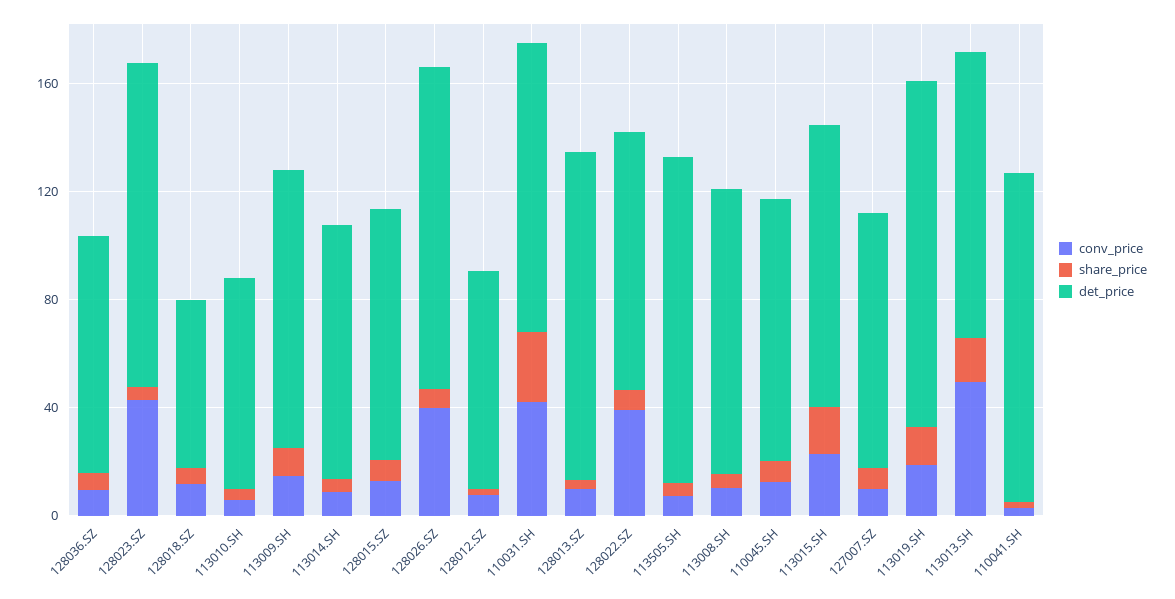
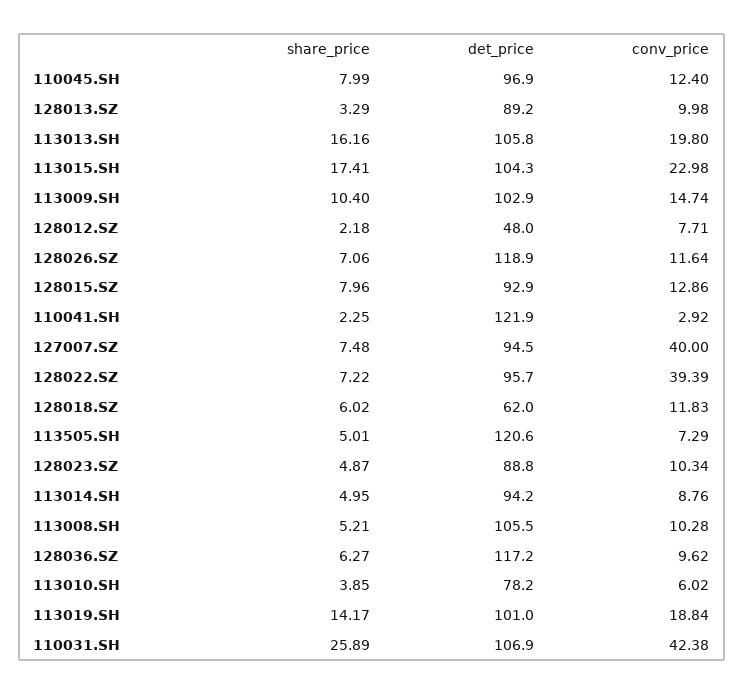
  {
    "conv_price": {
      "128036.SZ": 9.62,
-     "128023.SZ": 40,
+     "128023.SZ": 10.34,
      "128018.SZ": 11.83,
      "113010.SH": 6.02,
      "113009.SH": 14.74,
      "113014.SH": 8.76,
      "128015.SZ": 12.86,
-     "128026.SZ": 40,
+     "128026.SZ": 11.64,
      "128012.SZ": 7.71,
      "110031.SH": 42.38,
      "128013.SZ": 9.98,
      "128022.SZ": 39.39,
      "113505.SH": 7.29,
      "113008.SH": 10.28,
      "110045.SH": 12.4,
      "113015.SH": 22.98,
-     "127007.SZ": 10,
+     "127007.SZ": 40,
      "113019.SH": 18.84,
-     "113013.SH": 50,
+     "113013.SH": 19.8,
      "110041.SH": 2.92
    },
    "share_price": {
      "128036.SZ": 6.27,
      "128023.SZ": 4.87,
      "128018.SZ": 6.02,
      "113010.SH": 3.85,
      "113009.SH": 10.4,
      "113014.SH": 4.95,
      "128015.SZ": 7.96,
      "128026.SZ": 7.06,
      "128012.SZ": 2.18,
      "110031.SH": 25.89,
      "128013.SZ": 3.29,
      "128022.SZ": 7.22,
      "113505.SH": 5.01,
      "113008.SH": 5.21,
      "110045.SH": 7.99,
      "113015.SH": 17.41,
      "127007.SZ": 7.48,
      "113019.SH": 14.17,
      "113013.SH": 16.16,
      "110041.SH": 2.25
    },
    "det_price": {
-     "128036.SZ": 90,
+     "128036.SZ": 117.2,
-     "128023.SZ": 120,
+     "128023.SZ": 88.8,
      "128018.SZ": 62,
      "113010.SH": 78.2,
      "113009.SH": 102.9,
      "113014.SH": 94.2,
      "128015.SZ": 92.9,
      "128026.SZ": 118.9,
-     "128012.SZ": 80,
+     "128012.SZ": 48,
      "110031.SH": 106.9,
-     "128013.SZ": 120,
+     "128013.SZ": 89.2,
      "128022.SZ": 95.7,
      "113505.SH": 120.6,
      "113008.SH": 105.5,
      "110045.SH": 96.9,
      "113015.SH": 104.3,
      "127007.SZ": 94.5,
-     "113019.SH": 130,
+     "113019.SH": 101,
      "113013.SH": 105.8,
      "110041.SH": 121.9
    }
  }

